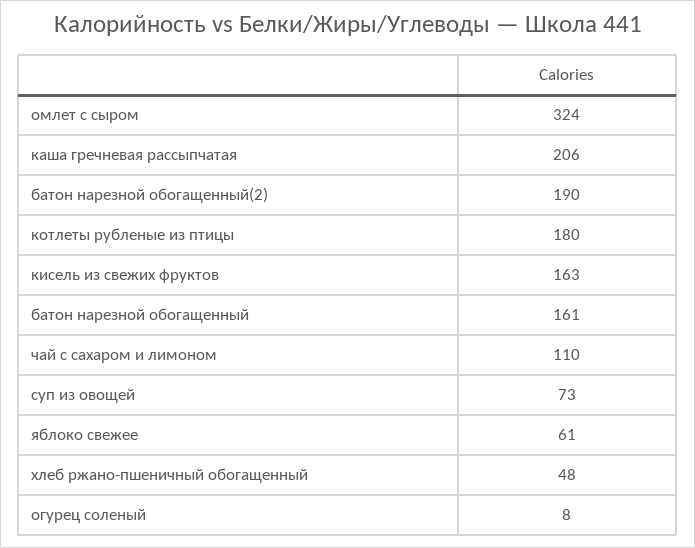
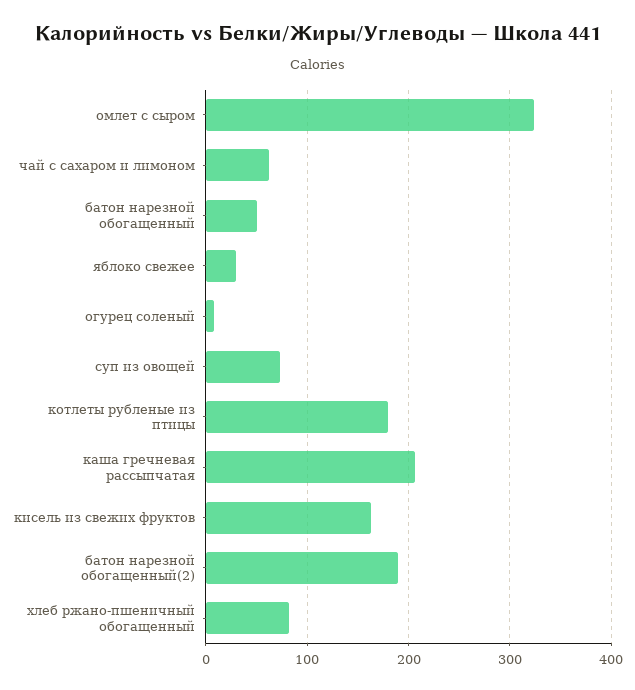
  {
    "омлет с сыром": 324,
    "каша гречневая рассыпчатая": 206,
    "батон нарезной обогащенный(2)": 190,
    "котлеты рубленые из птицы": 180,
    "кисель из свежих фруктов": 163,
-   "батон нарезной обогащенный": 161,
+   "батон нарезной обогащенный": 50,
-   "чай с сахаром и лимоном": 110,
+   "чай с сахаром и лимоном": 60,
    "суп из овощей": 73,
-   "яблоко свежее": 61,
+   "яблоко свежее": 30,
-   "хлеб ржано-пшеничный обогащенный": 48,
+   "хлеб ржано-пшеничный обогащенный": 80,
    "огурец соленый": 8
  }

